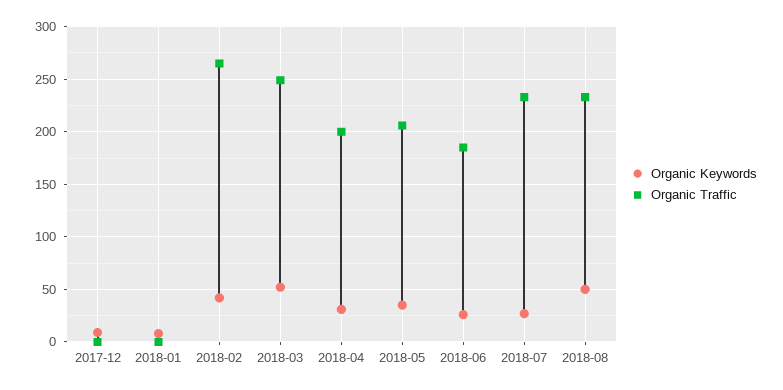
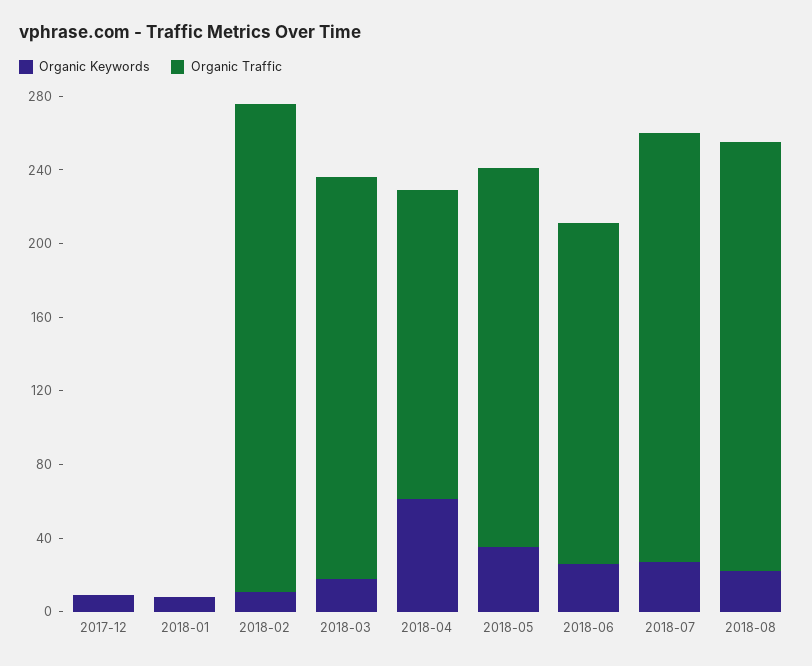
  {
    "Organic Keywords": {
      "2017-12": 10,
      "2018-01": 10,
-     "2018-02": 40,
+     "2018-02": 10,
-     "2018-03": 50,
+     "2018-03": 20,
-     "2018-04": 30,
+     "2018-04": 60,
      "2018-05": 40,
      "2018-06": 30,
      "2018-07": 30,
-     "2018-08": 50
+     "2018-08": 20
    },
    "Organic Traffic": {
      "2017-12": 0,
      "2018-01": 0,
      "2018-02": 270,
-     "2018-03": 250,
+     "2018-03": 220,
-     "2018-04": 200,
+     "2018-04": 170,
      "2018-05": 210,
      "2018-06": 190,
      "2018-07": 230,
      "2018-08": 230
    }
  }

